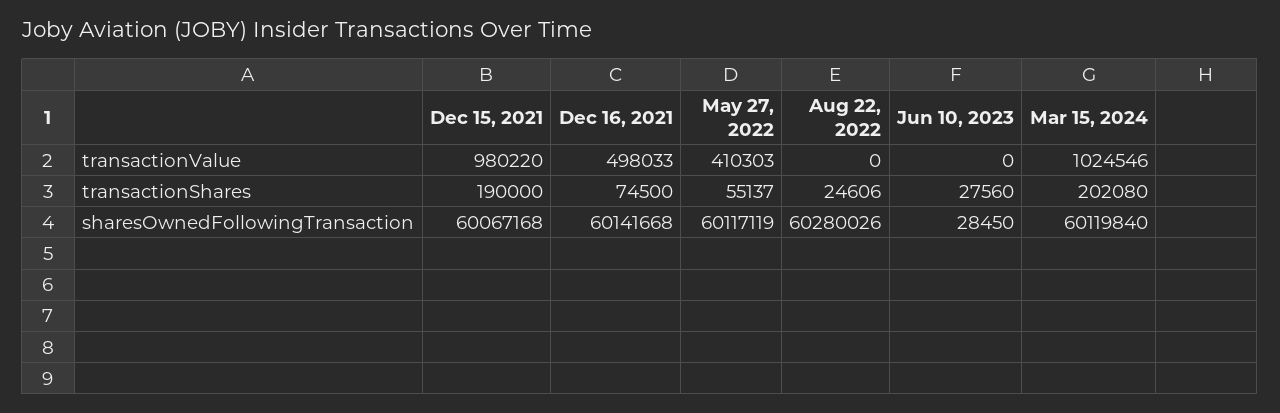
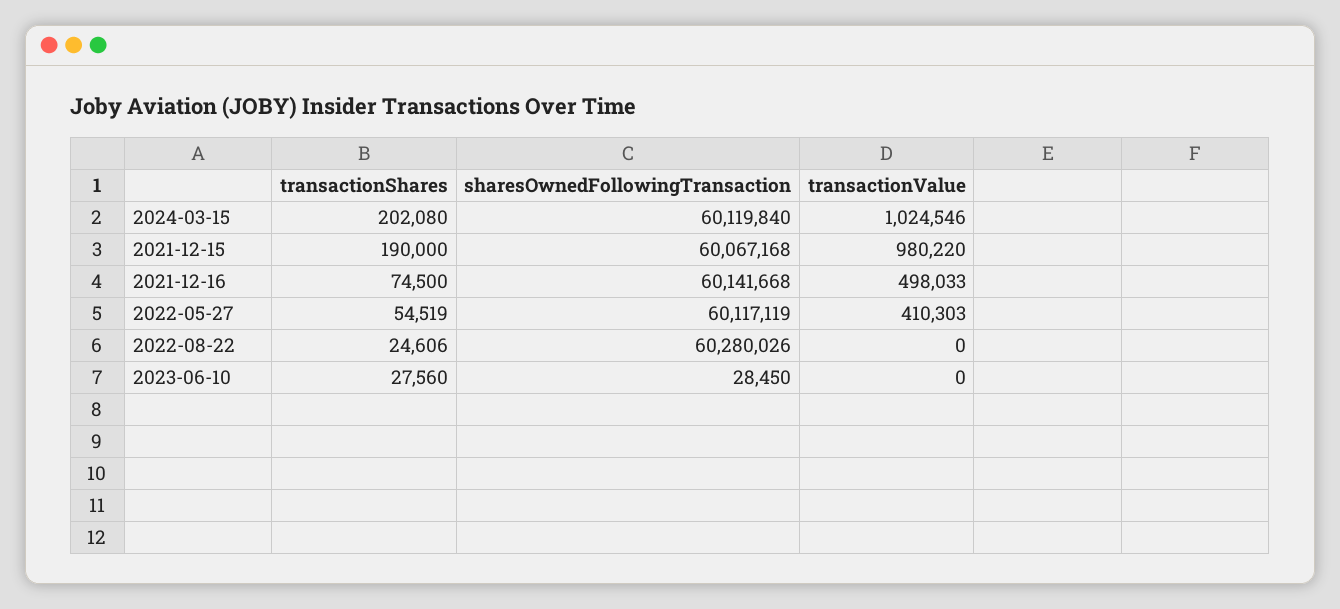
  {
    "Dec 15, 2021": {
      "transactionValue": 980220,
      "transactionShares": 190000,
      "sharesOwnedFollowingTransaction": 60067168
    },
    "Dec 16, 2021": {
      "transactionValue": 498033,
      "transactionShares": 74500,
      "sharesOwnedFollowingTransaction": 60141668
    },
    "May 27, 2022": {
      "transactionValue": 410303,
-     "transactionShares": 55137,
+     "transactionShares": 54519,
      "sharesOwnedFollowingTransaction": 60117119
    },
    "Aug 22, 2022": {
      "transactionValue": 0,
      "transactionShares": 24606,
      "sharesOwnedFollowingTransaction": 60280026
    },
    "Jun 10, 2023": {
      "transactionValue": 0,
      "transactionShares": 27560,
      "sharesOwnedFollowingTransaction": 28450
    },
    "Mar 15, 2024": {
      "transactionValue": 1024546,
      "transactionShares": 202080,
      "sharesOwnedFollowingTransaction": 60119840
    }
  }

